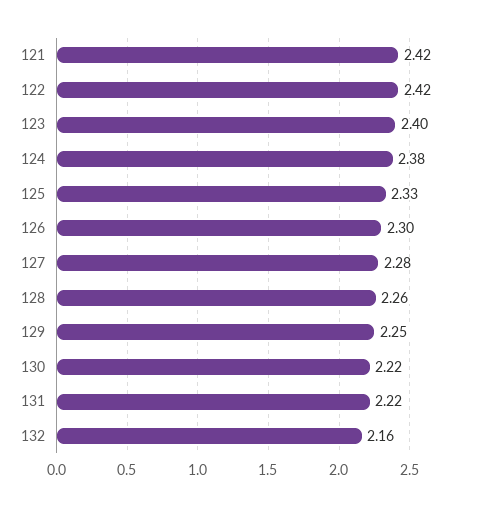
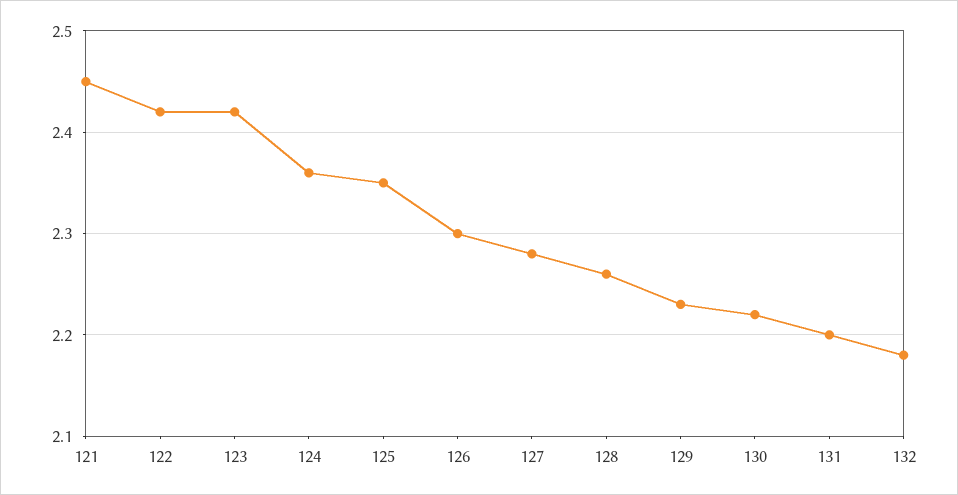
  {
-   "121": 2.42,
+   "121": 2.45,
    "122": 2.42,
-   "123": 2.4,
+   "123": 2.42,
-   "124": 2.38,
+   "124": 2.36,
-   "125": 2.33,
+   "125": 2.35,
    "126": 2.3,
    "127": 2.28,
    "128": 2.26,
-   "129": 2.25,
+   "129": 2.23,
    "130": 2.22,
-   "131": 2.22,
+   "131": 2.2,
-   "132": 2.16
+   "132": 2.18
  }

